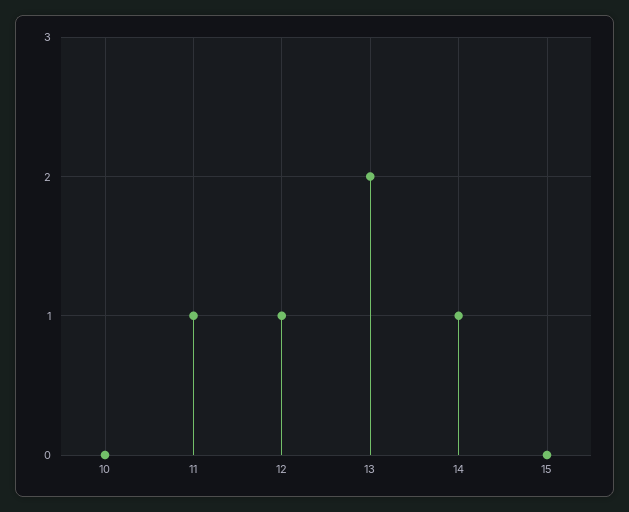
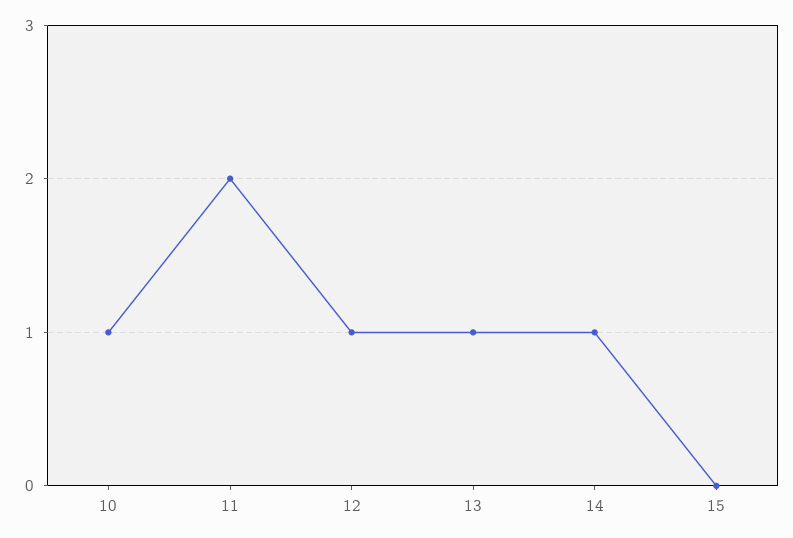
  {
-   "10": 0,
+   "10": 1,
-   "11": 1,
+   "11": 2,
    "12": 1,
-   "13": 2,
+   "13": 1,
    "14": 1,
    "15": 0
  }

